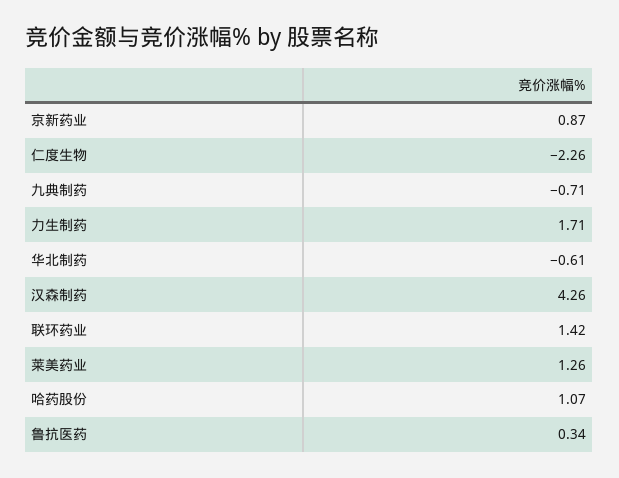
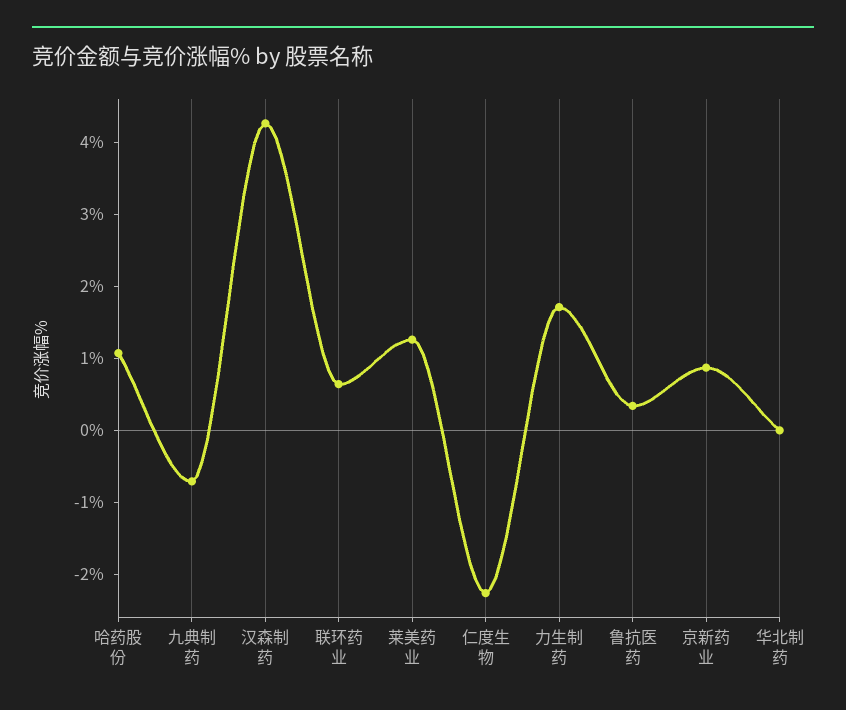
  {
    "京新药业": 0.87,
    "仁度生物": -2.26,
    "九典制药": -0.71,
    "力生制药": 1.71,
-   "华北制药": -0.61,
+   "华北制药": 0,
    "汉森制药": 4.26,
-   "联环药业": 1.42,
+   "联环药业": 0.6,
    "莱美药业": 1.26,
    "哈药股份": 1.07,
    "鲁抗医药": 0.34
  }

